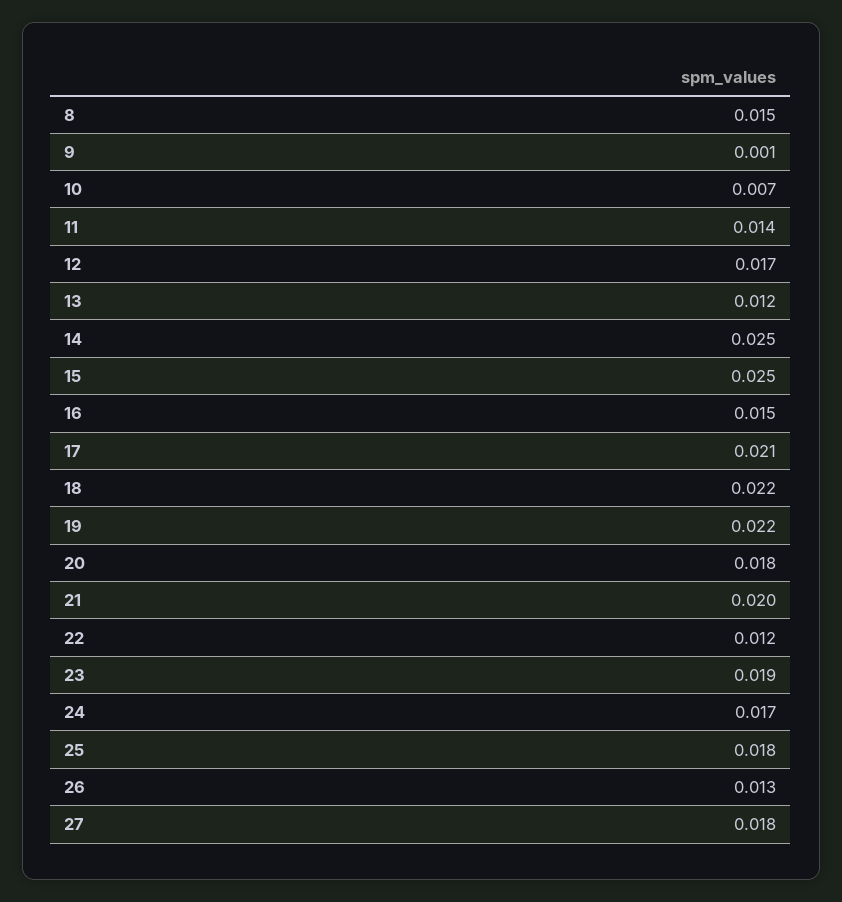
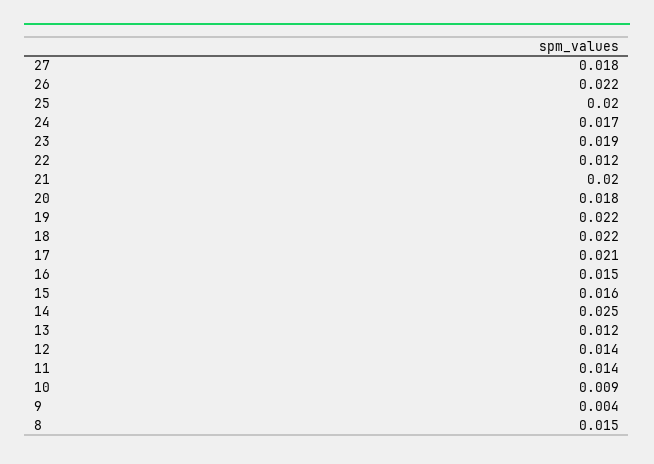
  {
    "8": 0.015,
-   "9": 0.001,
+   "9": 0.004,
-   "10": 0.007,
+   "10": 0.009,
    "11": 0.014,
-   "12": 0.017,
+   "12": 0.014,
    "13": 0.012,
    "14": 0.025,
-   "15": 0.025,
+   "15": 0.016,
    "16": 0.015,
    "17": 0.021,
    "18": 0.022,
    "19": 0.022,
    "20": 0.018,
    "21": 0.02,
    "22": 0.012,
    "23": 0.019,
    "24": 0.017,
-   "25": 0.018,
+   "25": 0.02,
-   "26": 0.013,
+   "26": 0.022,
    "27": 0.018
  }

